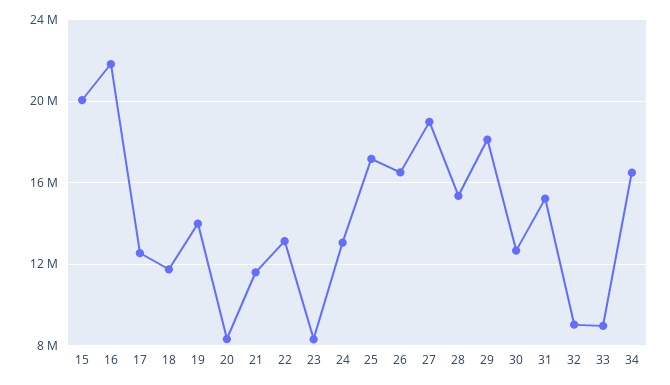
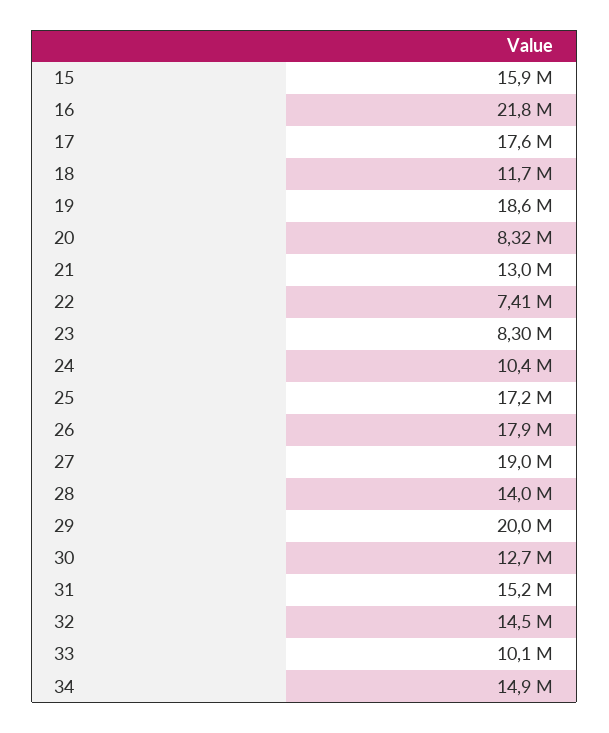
  {
-   "15": 20000000,
+   "15": 15900000,
    "16": 21800000,
-   "17": 12500000,
+   "17": 17600000,
    "18": 11700000,
-   "19": 14000000,
+   "19": 18600000,
    "20": 8320000,
-   "21": 11500000,
+   "21": 13000000,
-   "22": 13000000,
+   "22": 7410000,
    "23": 8300000,
-   "24": 13000000,
+   "24": 10400000,
    "25": 17200000,
-   "26": 16500000,
+   "26": 17900000,
    "27": 19000000,
-   "28": 15500000,
+   "28": 14000000,
-   "29": 18000000,
+   "29": 20000000,
    "30": 12700000,
    "31": 15200000,
-   "32": 9000000,
+   "32": 14500000,
-   "33": 9000000,
+   "33": 10100000,
-   "34": 16500000
+   "34": 14900000
  }

